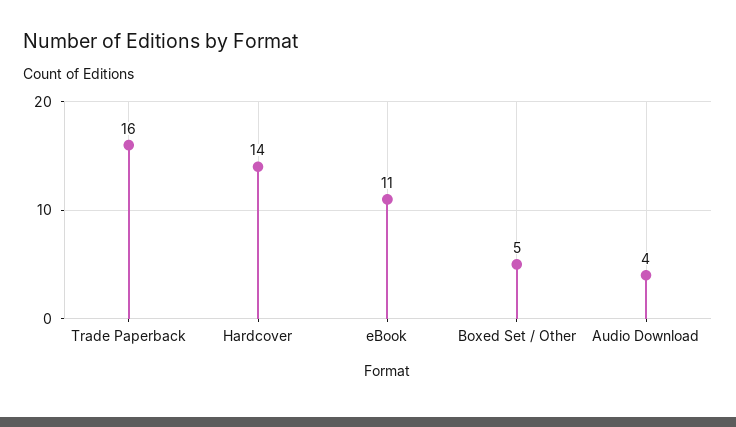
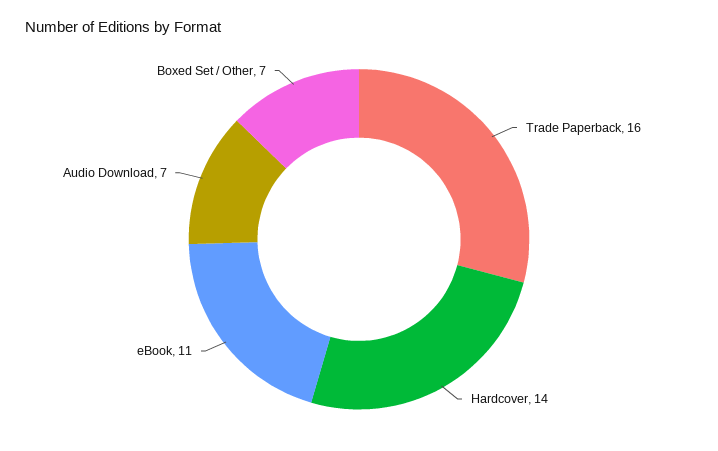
  {
    "Trade Paperback": 16,
    "Hardcover": 14,
    "eBook": 11,
-   "Boxed Set / Other": 5,
+   "Boxed Set / Other": 7,
-   "Audio Download": 4
+   "Audio Download": 7
  }

